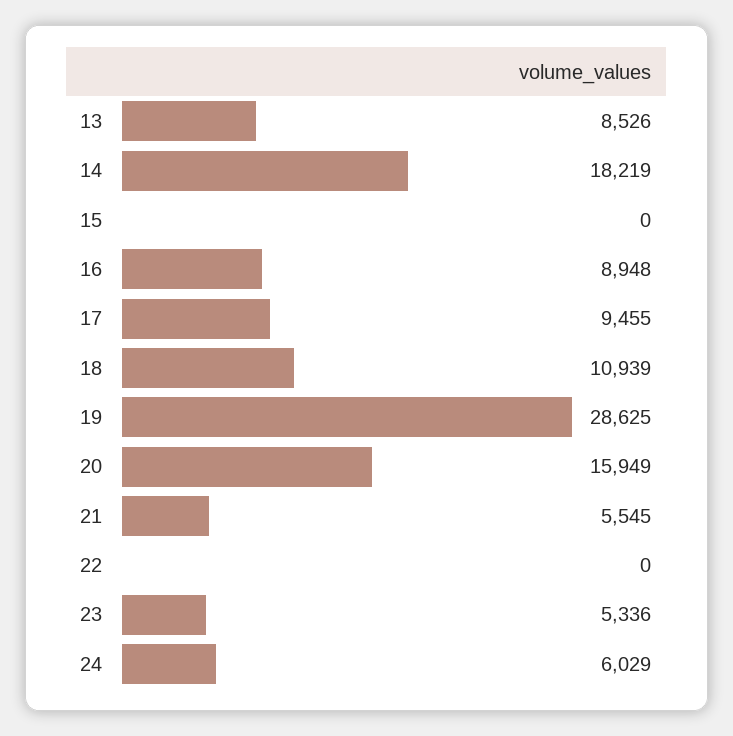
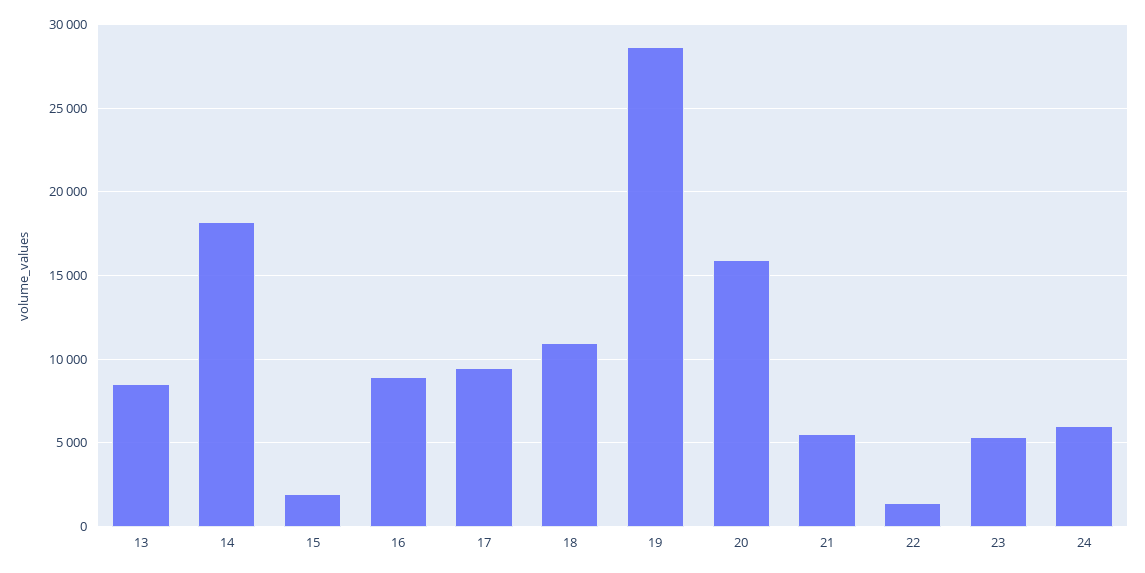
  {
    "13": 8526,
    "14": 18219,
-   "15": 0,
+   "15": 2000,
    "16": 8948,
    "17": 9455,
    "18": 10939,
    "19": 28625,
    "20": 15949,
    "21": 5545,
-   "22": 0,
+   "22": 1500,
    "23": 5336,
    "24": 6029
  }

